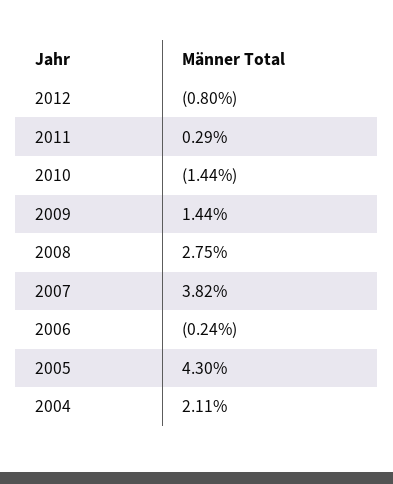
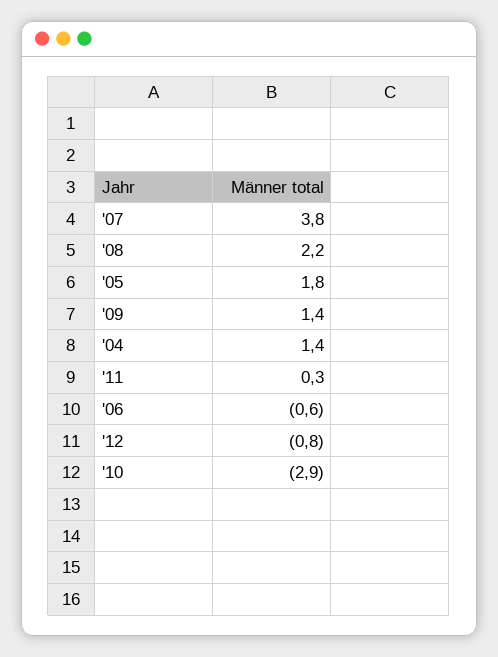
  {
    "2012": -0.8,
    "2011": 0.29,
-   "2010": -1.44,
+   "2010": -2.9,
    "2009": 1.44,
-   "2008": 2.75,
+   "2008": 2.2,
    "2007": 3.82,
-   "2006": -0.24,
+   "2006": -0.6,
-   "2005": 4.3,
+   "2005": 1.8,
-   "2004": 2.11
+   "2004": 1.4
  }

